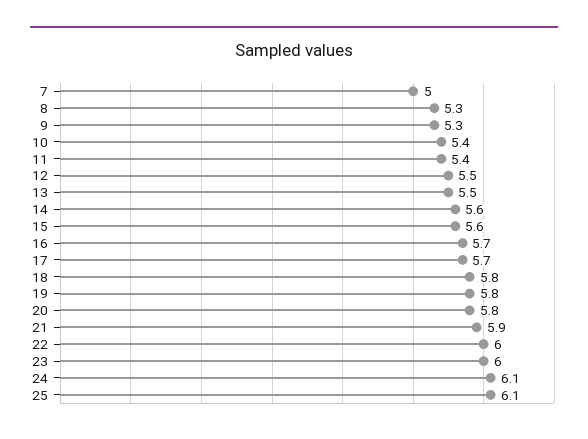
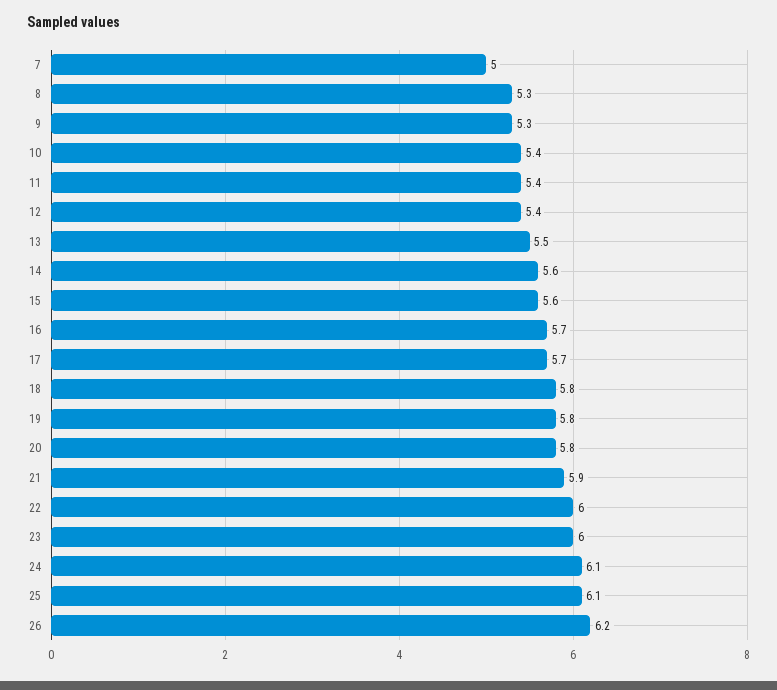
  {
    "7": 5,
    "8": 5.3,
    "9": 5.3,
    "10": 5.4,
    "11": 5.4,
-   "12": 5.5,
+   "12": 5.4,
    "13": 5.5,
    "14": 5.6,
    "15": 5.6,
    "16": 5.7,
    "17": 5.7,
    "18": 5.8,
    "19": 5.8,
    "20": 5.8,
    "21": 5.9,
    "22": 6,
    "23": 6,
    "24": 6.1,
-   "25": 6.1
+   "25": 6.1,
+   "26": 6.2
  }

